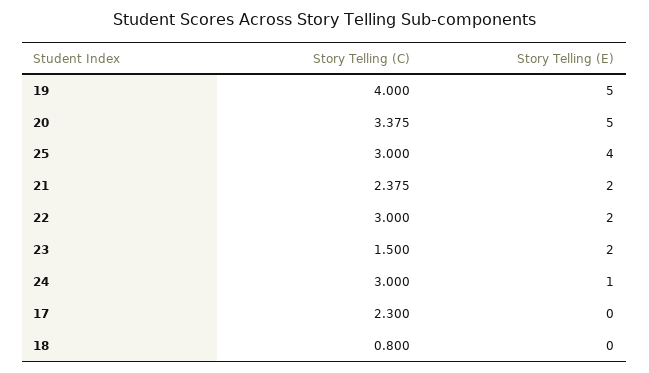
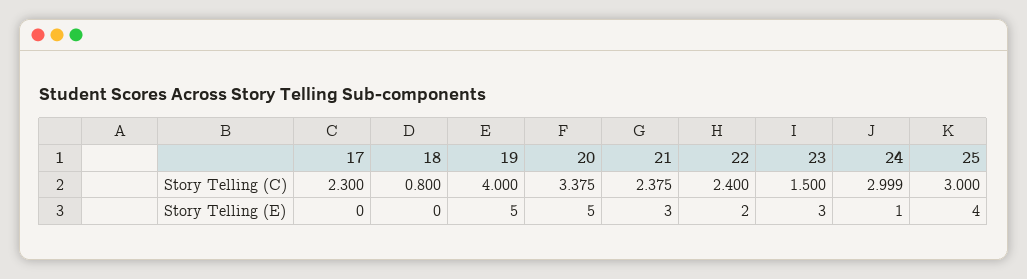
  {
    "Story Telling (C)": {
      "19": 4,
      "20": 3.375,
      "25": 3,
      "21": 2.375,
-     "22": 3,
+     "22": 2.4,
      "23": 1.5,
-     "24": 3,
+     "24": 2.999,
      "17": 2.3,
      "18": 0.8
    },
    "Story Telling (E)": {
      "19": 5,
      "20": 5,
      "25": 4,
-     "21": 2,
+     "21": 3,
      "22": 2,
-     "23": 2,
+     "23": 3,
      "24": 1,
      "17": 0,
      "18": 0
    }
  }

